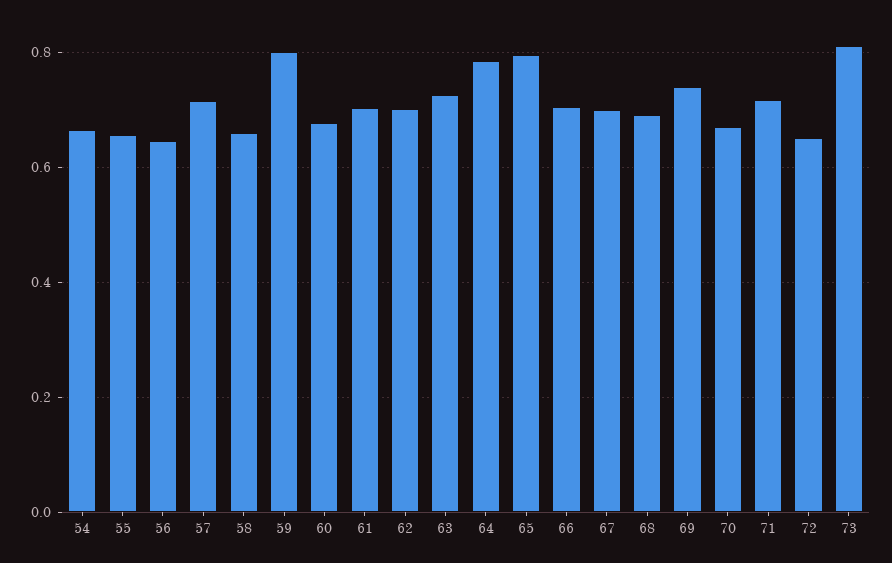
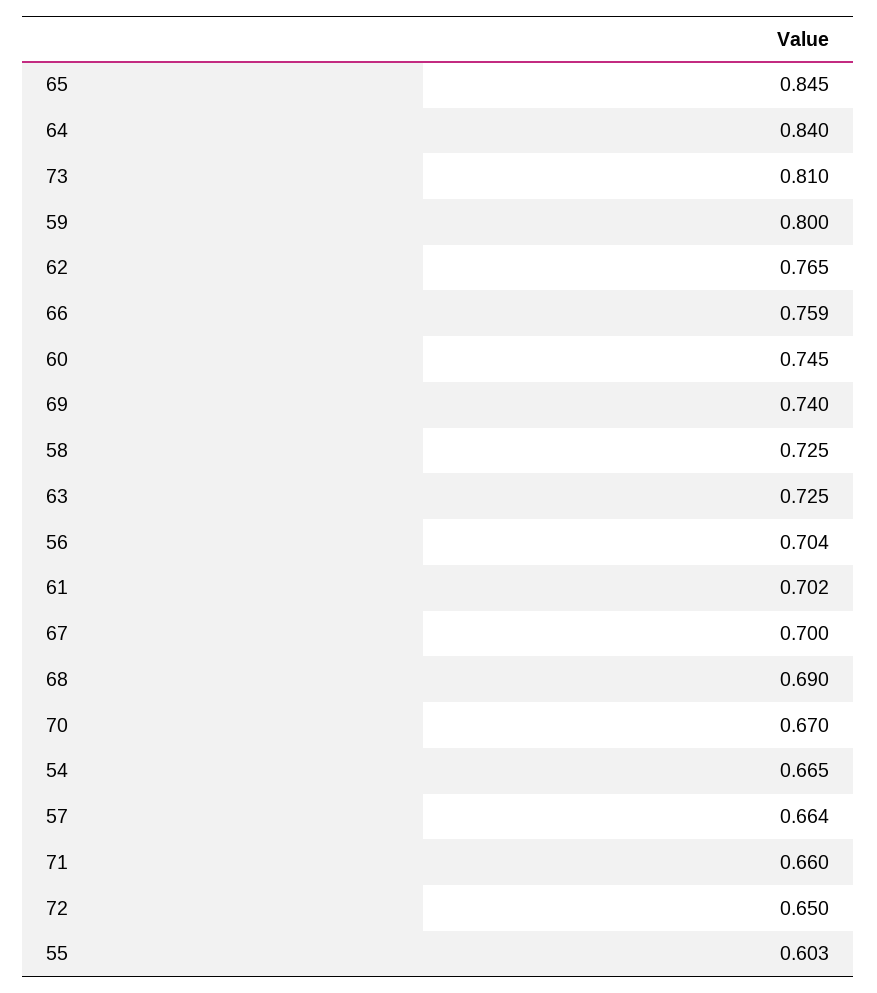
  {
    "54": 0.665,
-   "55": 0.66,
+   "55": 0.603,
-   "56": 0.64,
+   "56": 0.704,
-   "57": 0.72,
+   "57": 0.664,
-   "58": 0.66,
+   "58": 0.725,
    "59": 0.8,
-   "60": 0.68,
+   "60": 0.745,
    "61": 0.702,
-   "62": 0.7,
+   "62": 0.765,
    "63": 0.725,
-   "64": 0.78,
+   "64": 0.84,
-   "65": 0.8,
+   "65": 0.845,
-   "66": 0.7,
+   "66": 0.759,
    "67": 0.7,
    "68": 0.69,
    "69": 0.74,
    "70": 0.67,
-   "71": 0.72,
+   "71": 0.66,
    "72": 0.65,
    "73": 0.81
  }

